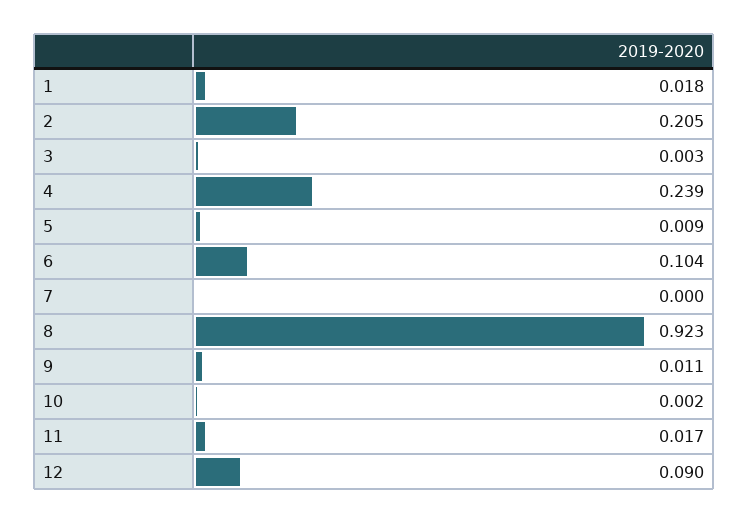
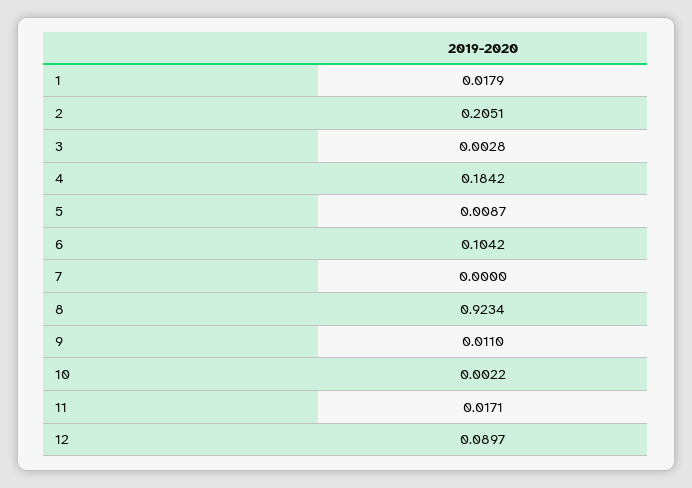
  {
    "1": 0.0179,
    "2": 0.2051,
    "3": 0.0028,
-   "4": 0.239,
+   "4": 0.1842,
    "5": 0.0087,
    "6": 0.1042,
    "7": 0,
    "8": 0.9234,
    "9": 0.011,
    "10": 0.0022,
    "11": 0.0171,
    "12": 0.0897
  }

